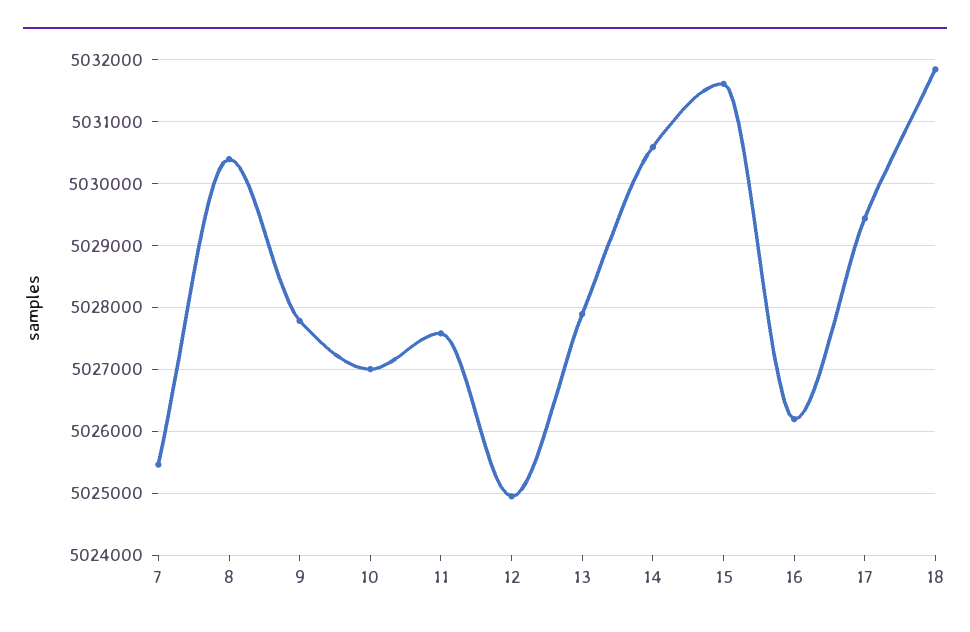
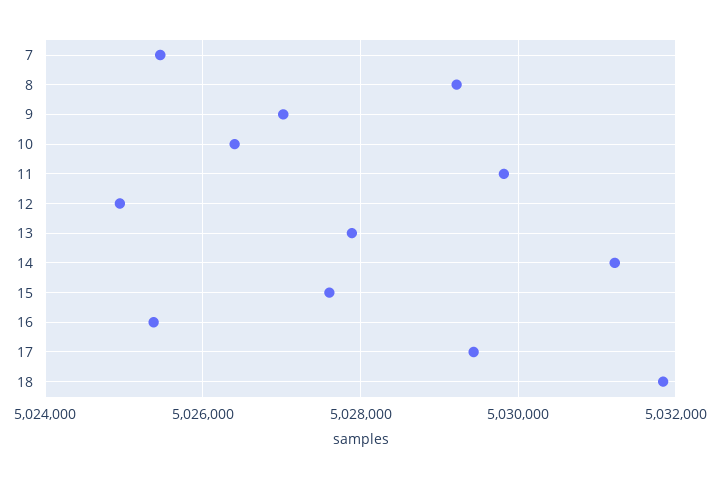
  {
    "7": 5025500,
-   "8": 5030400,
+   "8": 5029200,
-   "9": 5027800,
+   "9": 5027000,
-   "10": 5027000,
+   "10": 5026400,
-   "11": 5027600,
+   "11": 5029800,
    "12": 5024900,
    "13": 5027900,
-   "14": 5030600,
+   "14": 5031200,
-   "15": 5031600,
+   "15": 5027600,
-   "16": 5026200,
+   "16": 5025400,
    "17": 5029400,
    "18": 5031800
  }

